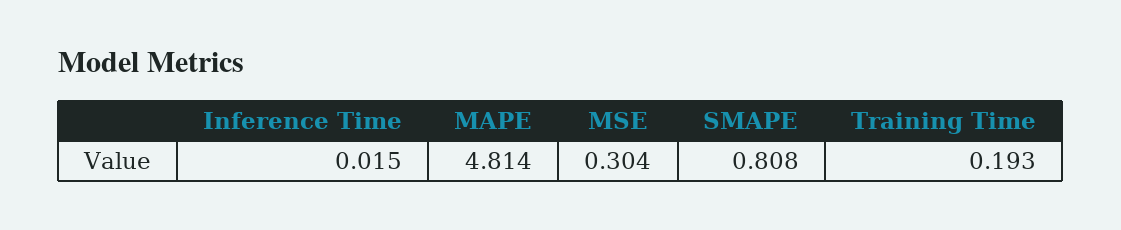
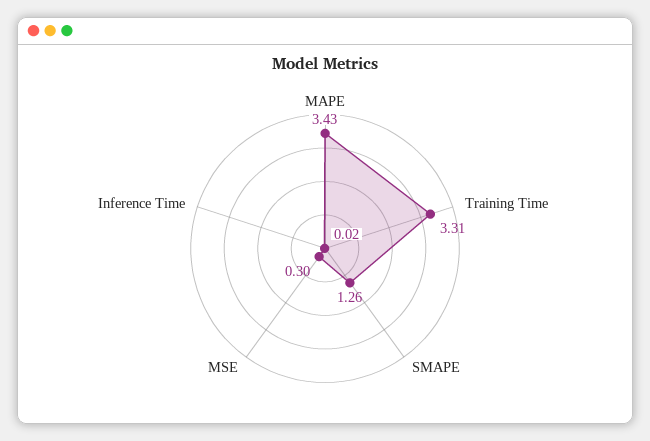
  {
    "Inference Time": 0.015,
-   "MAPE": 4.814,
+   "MAPE": 3.43,
    "MSE": 0.304,
-   "SMAPE": 0.808,
+   "SMAPE": 1.26,
-   "Training Time": 0.193
+   "Training Time": 3.31
  }

